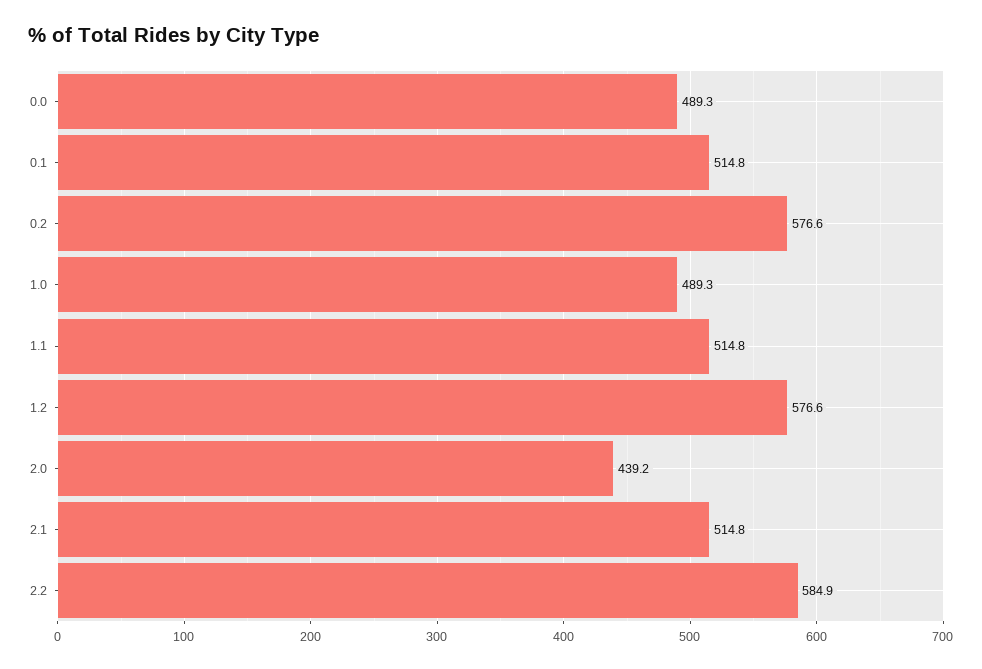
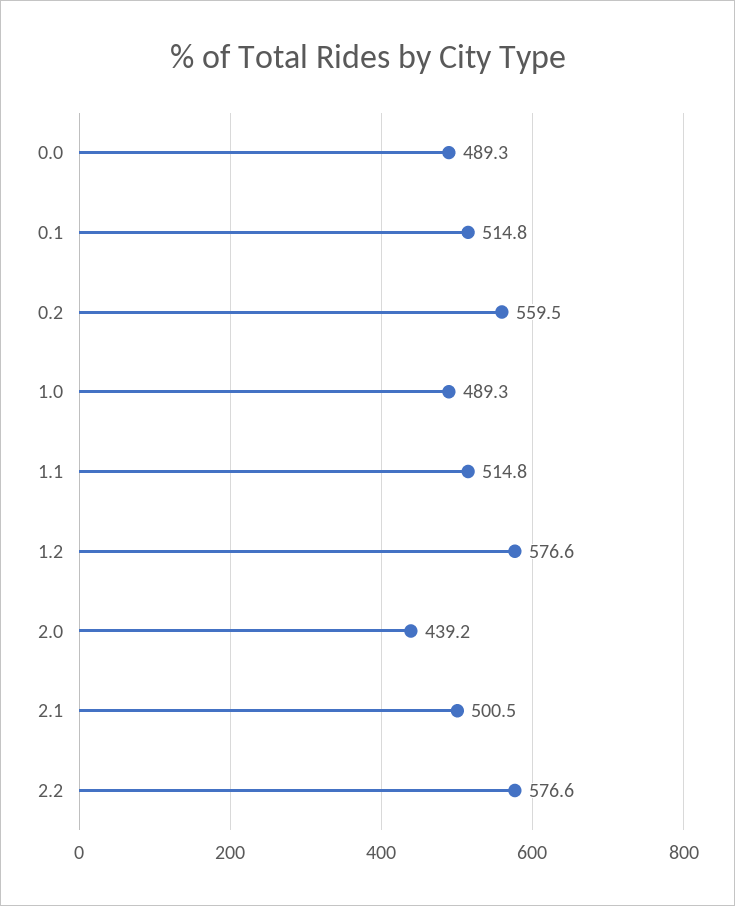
  {
    "0.0": 489.3,
    "0.1": 514.8,
-   "0.2": 576.6,
+   "0.2": 559.5,
    "1.0": 489.3,
    "1.1": 514.8,
    "1.2": 576.6,
    "2.0": 439.2,
-   "2.1": 514.8,
+   "2.1": 500.5,
-   "2.2": 584.9
+   "2.2": 576.6
  }

